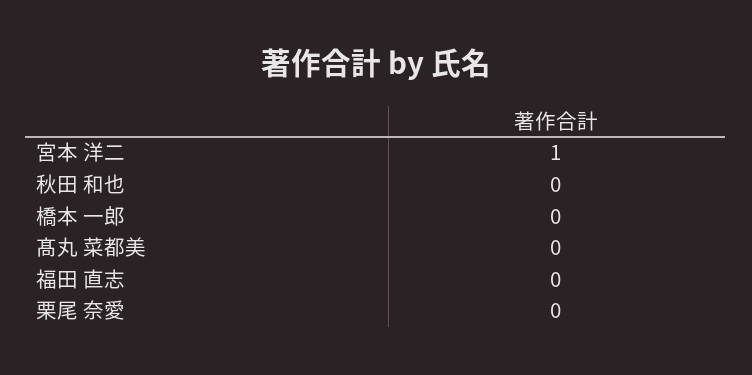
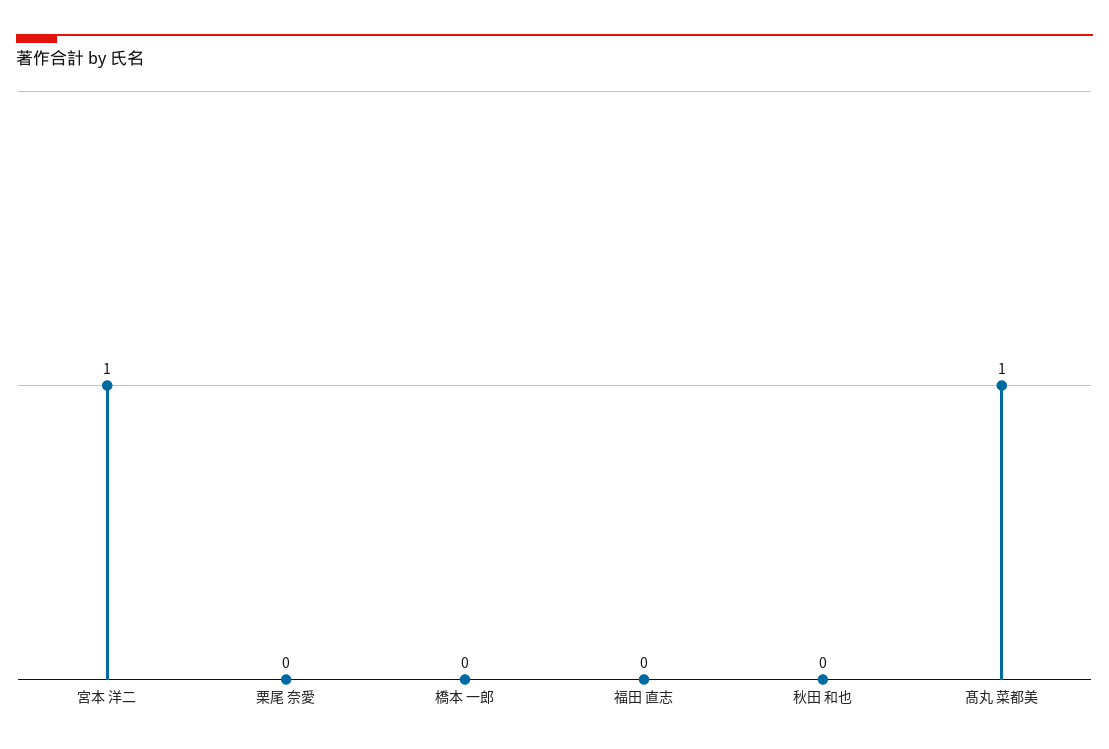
  {
    "宮本 洋二": 1,
    "秋田 和也": 0,
    "橋本 一郎": 0,
-   "髙丸 菜都美": 0,
+   "髙丸 菜都美": 1,
    "福田 直志": 0,
    "栗尾 奈愛": 0
  }

